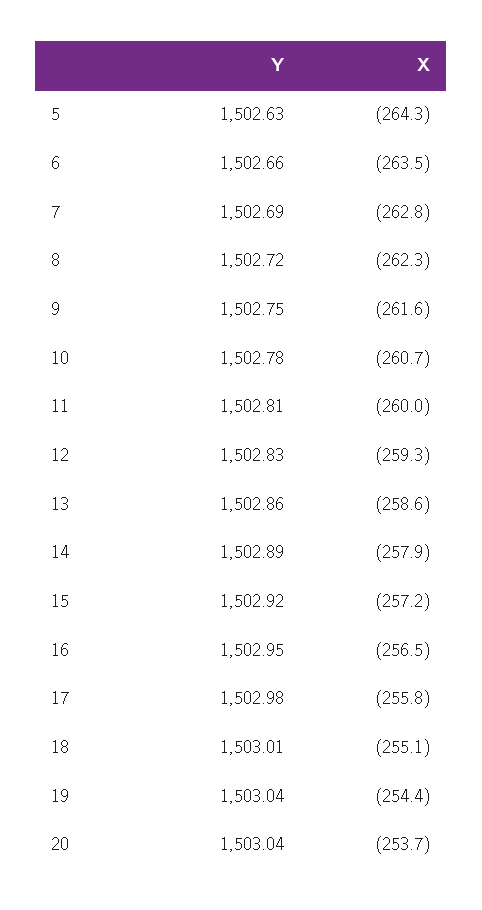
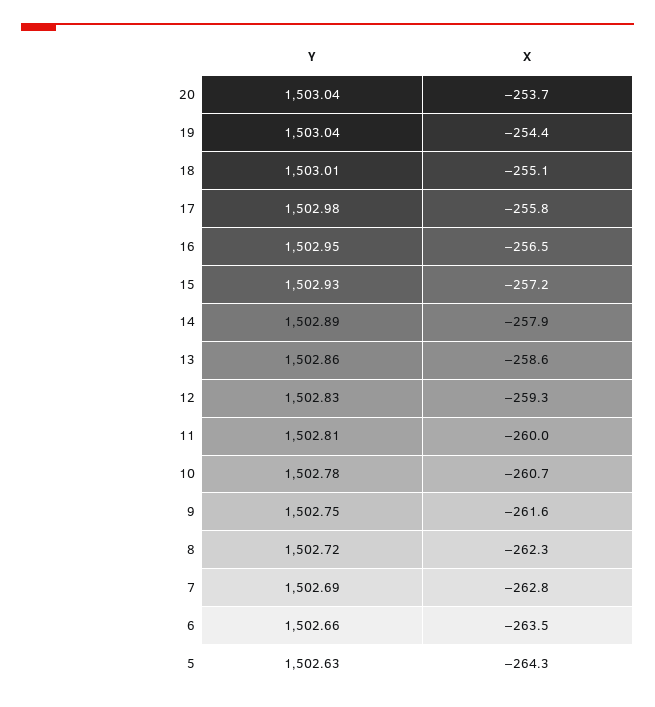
  {
    "Y": {
      "5": 1502.63,
      "6": 1502.66,
      "7": 1502.69,
      "8": 1502.72,
      "9": 1502.75,
      "10": 1502.78,
      "11": 1502.81,
      "12": 1502.83,
      "13": 1502.86,
      "14": 1502.89,
-     "15": 1502.92,
+     "15": 1502.93,
      "16": 1502.95,
      "17": 1502.98,
      "18": 1503.01,
      "19": 1503.04,
      "20": 1503.04
    },
    "X": {
      "5": -264.3,
      "6": -263.5,
      "7": -262.8,
      "8": -262.3,
      "9": -261.6,
      "10": -260.7,
      "11": -260,
      "12": -259.3,
      "13": -258.6,
      "14": -257.9,
      "15": -257.2,
      "16": -256.5,
      "17": -255.8,
      "18": -255.1,
      "19": -254.4,
      "20": -253.7
    }
  }

